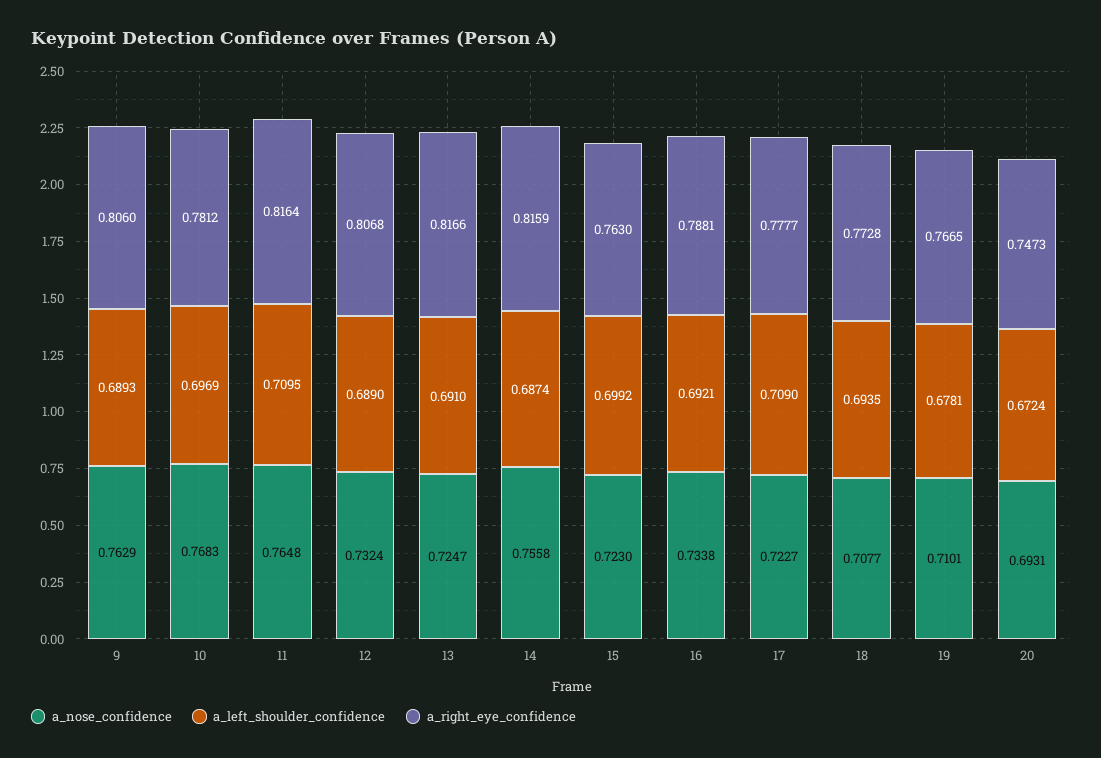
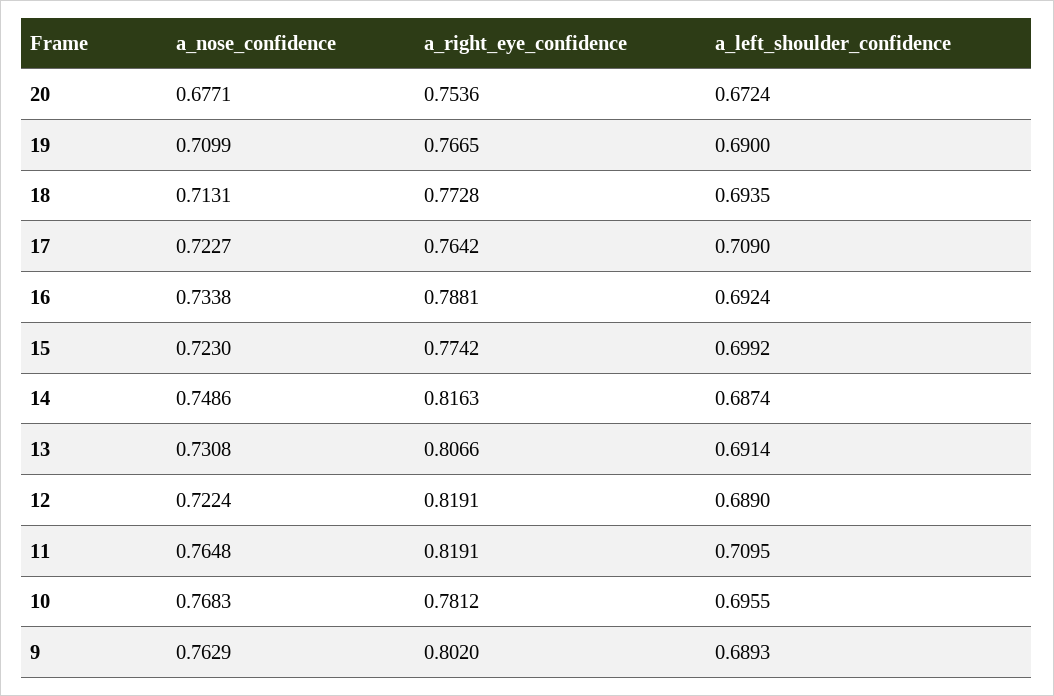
  {
    "a_nose_confidence": {
      "9": 0.7629,
      "10": 0.7683,
      "11": 0.7648,
-     "12": 0.7324,
+     "12": 0.7224,
-     "13": 0.7247,
+     "13": 0.7308,
-     "14": 0.7558,
+     "14": 0.7486,
      "15": 0.723,
      "16": 0.7338,
      "17": 0.7227,
-     "18": 0.7077,
+     "18": 0.7131,
-     "19": 0.7101,
+     "19": 0.7099,
-     "20": 0.6931
+     "20": 0.6771
    },
    "a_left_shoulder_confidence": {
      "9": 0.6893,
-     "10": 0.6969,
+     "10": 0.6955,
      "11": 0.7095,
      "12": 0.689,
-     "13": 0.691,
+     "13": 0.6914,
      "14": 0.6874,
      "15": 0.6992,
-     "16": 0.6921,
+     "16": 0.6924,
      "17": 0.709,
      "18": 0.6935,
-     "19": 0.6781,
+     "19": 0.69,
      "20": 0.6724
    },
    "a_right_eye_confidence": {
-     "9": 0.806,
+     "9": 0.802,
      "10": 0.7812,
-     "11": 0.8164,
+     "11": 0.8191,
-     "12": 0.8068,
+     "12": 0.8191,
-     "13": 0.8166,
+     "13": 0.8066,
-     "14": 0.8159,
+     "14": 0.8163,
-     "15": 0.763,
+     "15": 0.7742,
      "16": 0.7881,
-     "17": 0.7777,
+     "17": 0.7642,
      "18": 0.7728,
      "19": 0.7665,
-     "20": 0.7473
+     "20": 0.7536
    }
  }

